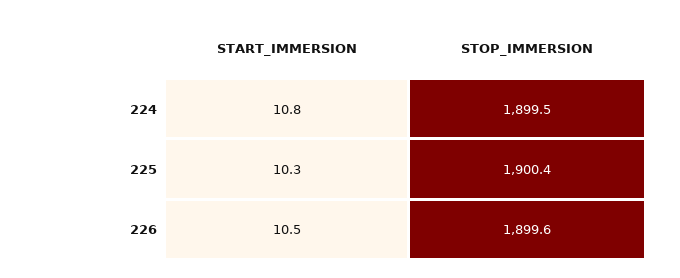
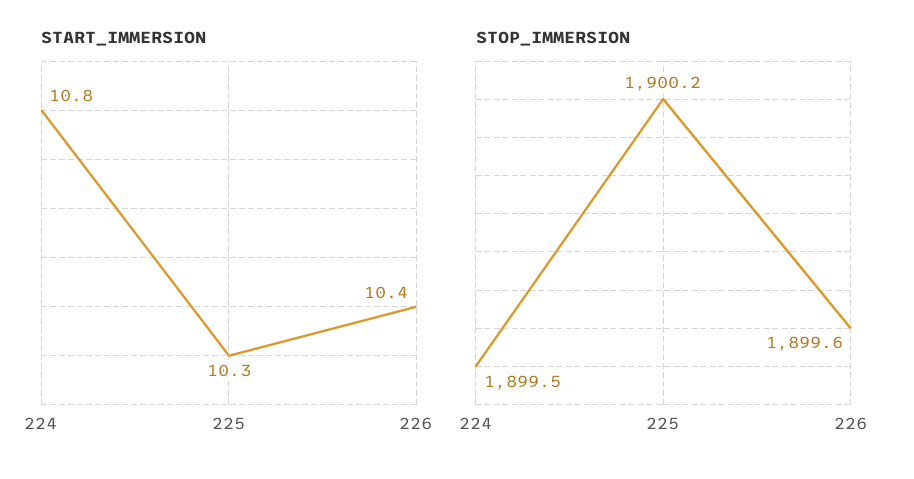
  {
    "START_IMMERSION": {
      "224": 10.8,
      "225": 10.3,
-     "226": 10.5
+     "226": 10.4
    },
    "STOP_IMMERSION": {
      "224": 1899.5,
-     "225": 1900.4,
+     "225": 1900.2,
      "226": 1899.6
    }
  }

